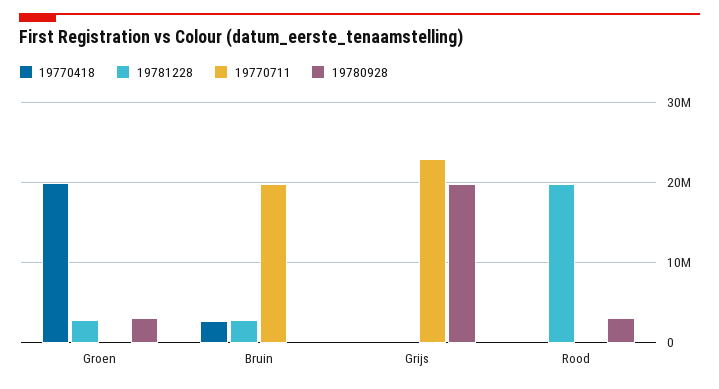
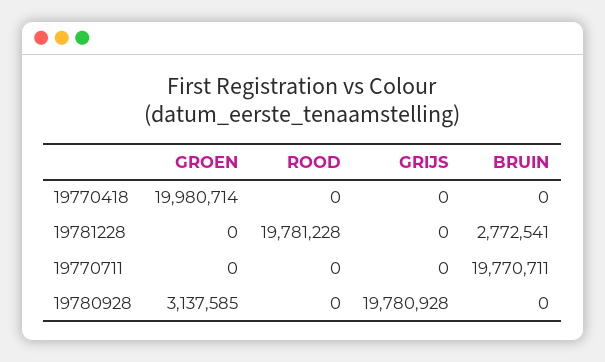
  {
    "19770418": {
      "Groen": 19980714,
-     "Bruin": 3000000,
+     "Bruin": 0,
      "Grijs": 0,
      "Rood": 0
    },
    "19781228": {
-     "Groen": 3000000,
+     "Groen": 0,
      "Bruin": 2772541,
      "Grijs": 0,
      "Rood": 19781228
    },
    "19770711": {
      "Groen": 0,
      "Bruin": 19770711,
-     "Grijs": 23000000,
+     "Grijs": 0,
      "Rood": 0
    },
    "19780928": {
      "Groen": 3137585,
      "Bruin": 0,
      "Grijs": 19780928,
-     "Rood": 3000000
+     "Rood": 0
    }
  }

